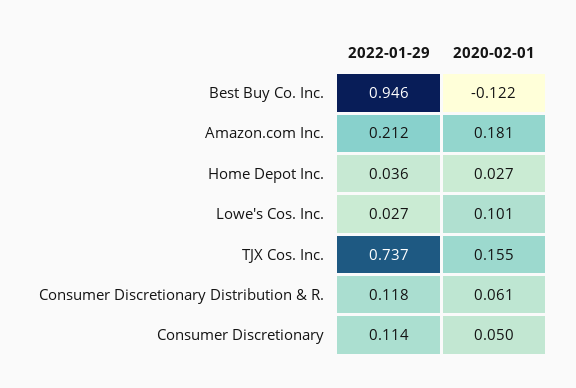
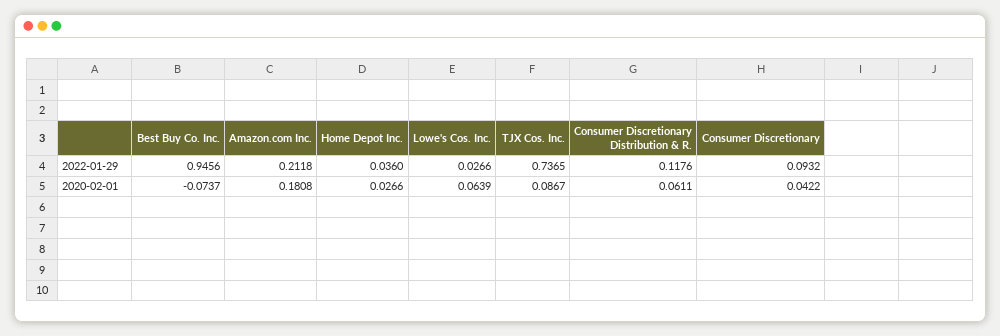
  {
    "2022-01-29": {
      "Best Buy Co. Inc.": 0.9456,
      "Amazon.com Inc.": 0.2118,
      "Home Depot Inc.": 0.036,
      "Lowe's Cos. Inc.": 0.0266,
      "TJX Cos. Inc.": 0.7365,
      "Consumer Discretionary Distribution & R.": 0.1176,
-     "Consumer Discretionary": 0.114
+     "Consumer Discretionary": 0.0932
    },
    "2020-02-01": {
-     "Best Buy Co. Inc.": -0.122,
+     "Best Buy Co. Inc.": -0.0737,
      "Amazon.com Inc.": 0.1808,
      "Home Depot Inc.": 0.0266,
-     "Lowe's Cos. Inc.": 0.101,
+     "Lowe's Cos. Inc.": 0.0639,
-     "TJX Cos. Inc.": 0.155,
+     "TJX Cos. Inc.": 0.0867,
      "Consumer Discretionary Distribution & R.": 0.0611,
-     "Consumer Discretionary": 0.05
+     "Consumer Discretionary": 0.0422
    }
  }

